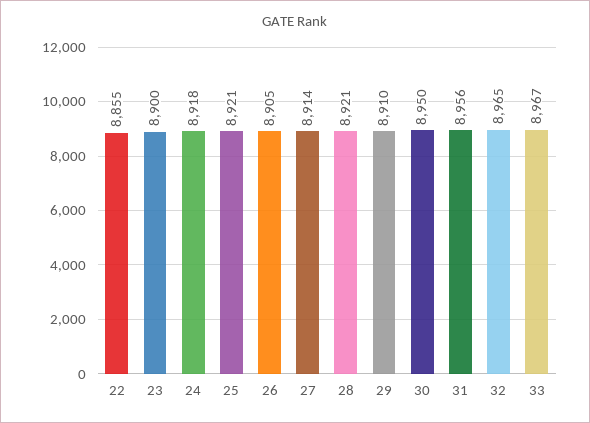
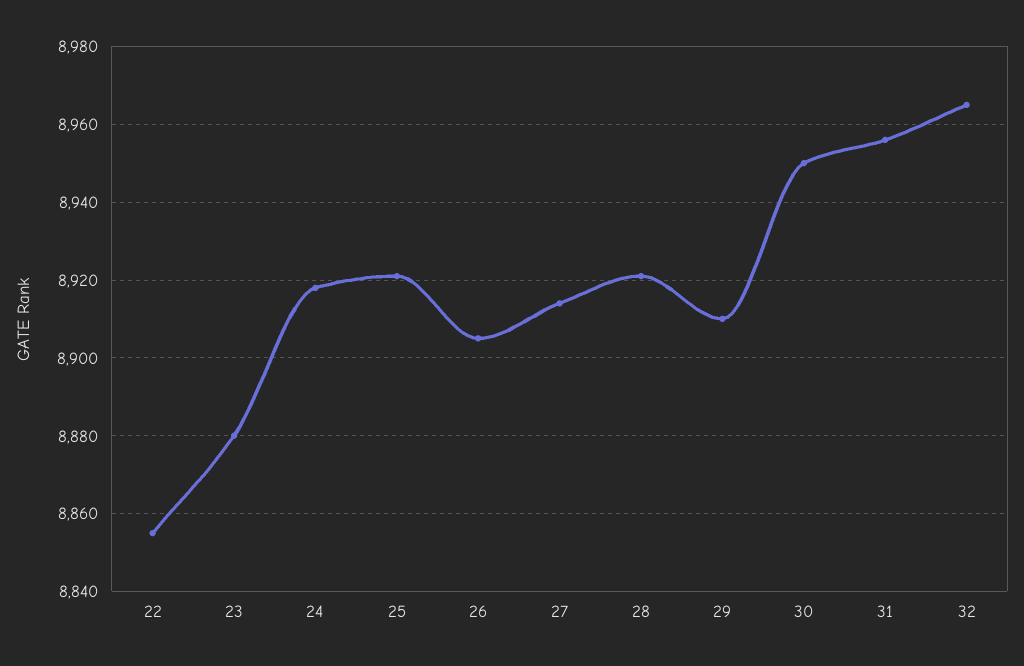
  {
    "22": 8855,
-   "23": 8900,
+   "23": 8880,
    "24": 8918,
    "25": 8921,
    "26": 8905,
    "27": 8914,
    "28": 8921,
    "29": 8910,
    "30": 8950,
    "31": 8956,
-   "32": 8965,
+   "32": 8965
-   "33": 8967
  }

